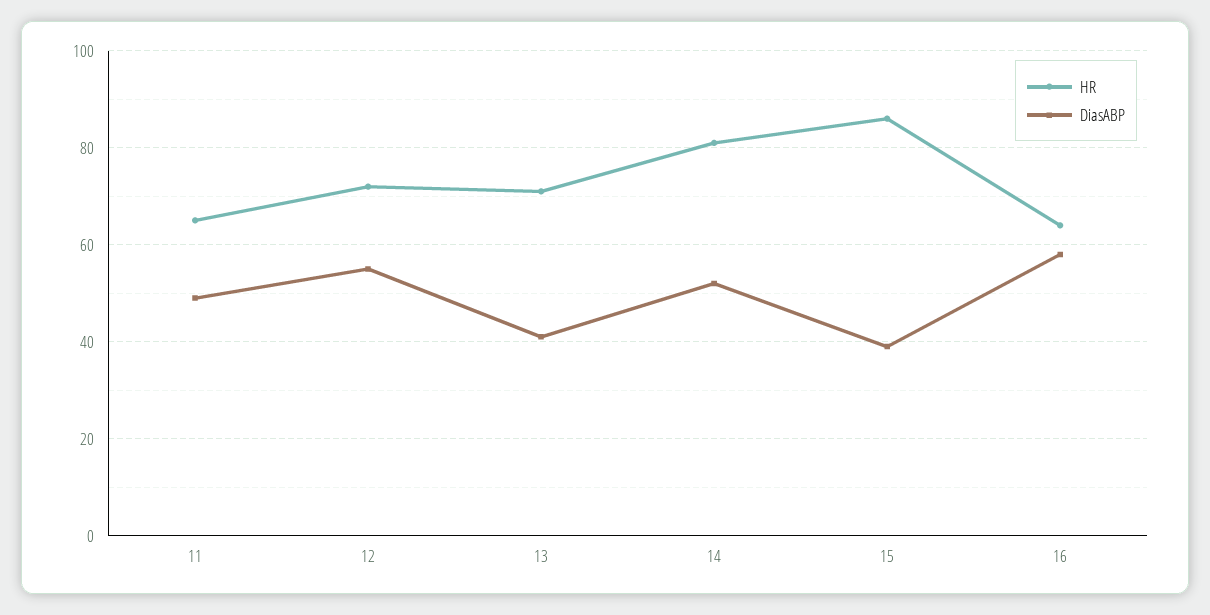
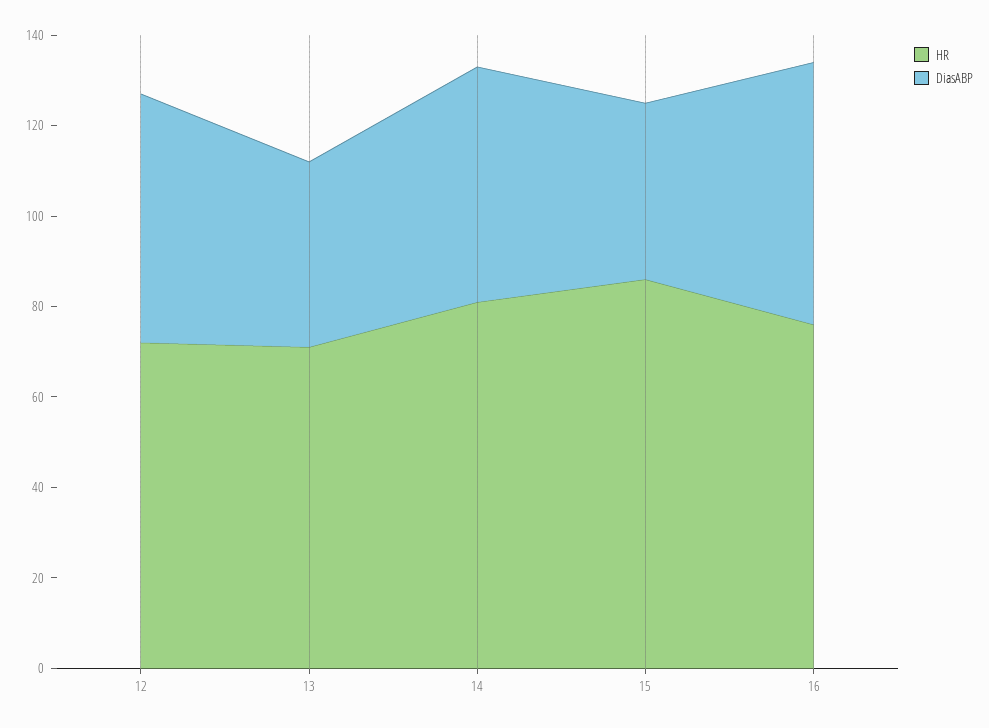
  {
    "HR": {
-     "11": 65,
      "12": 70,
      "13": 70,
      "14": 80,
      "15": 85,
-     "16": 65
+     "16": 75
    },
    "DiasABP": {
-     "11": 50,
      "12": 55,
      "13": 40,
      "14": 50,
      "15": 40,
      "16": 60
    }
  }

